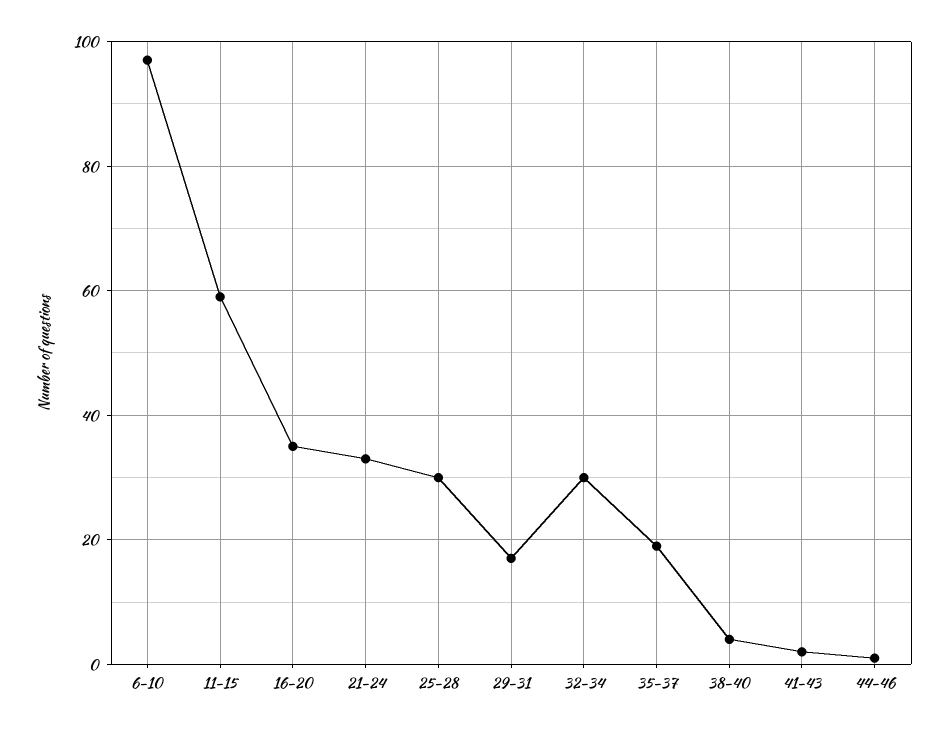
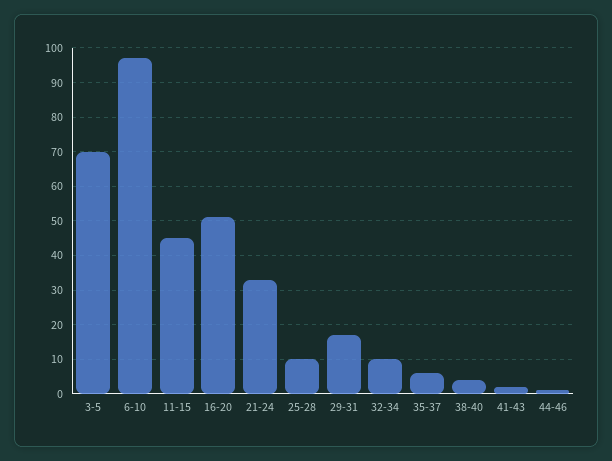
  {
    "6-10": 95,
-   "11-15": 60,
+   "11-15": 45,
-   "16-20": 35,
+   "16-20": 50,
    "21-24": 35,
-   "25-28": 30,
+   "25-28": 10,
    "29-31": 15,
-   "32-34": 30,
+   "32-34": 10,
-   "35-37": 20,
+   "35-37": 5,
    "38-40": 5,
    "41-43": 0,
-   "44-46": 0
+   "44-46": 0,
+   "3-5": 70
  }

